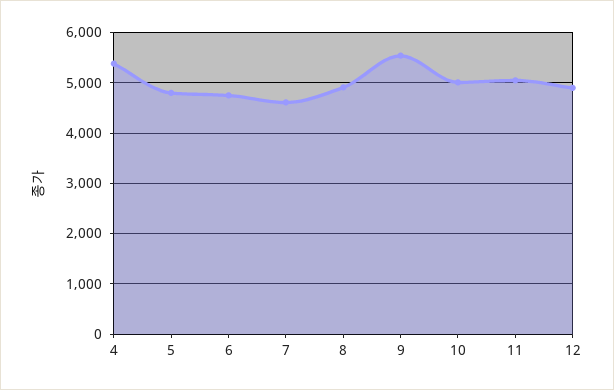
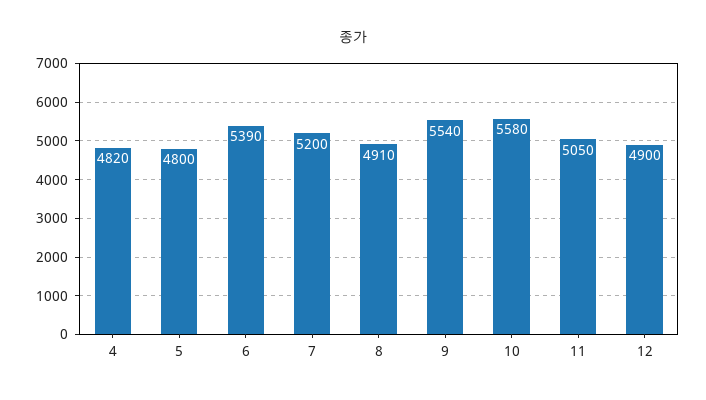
  {
-   "4": 5400,
+   "4": 4820,
    "5": 4800,
-   "6": 4800,
+   "6": 5390,
-   "7": 4600,
+   "7": 5200,
    "8": 4910,
    "9": 5540,
-   "10": 5000,
+   "10": 5580,
    "11": 5050,
    "12": 4900
  }

